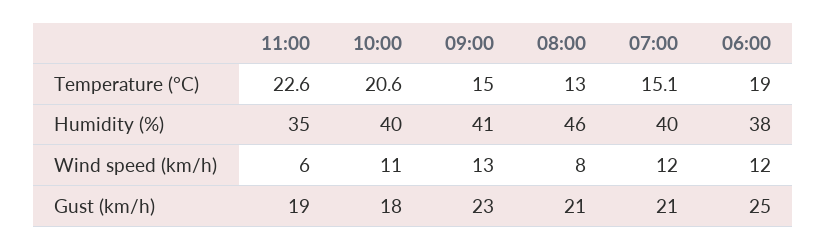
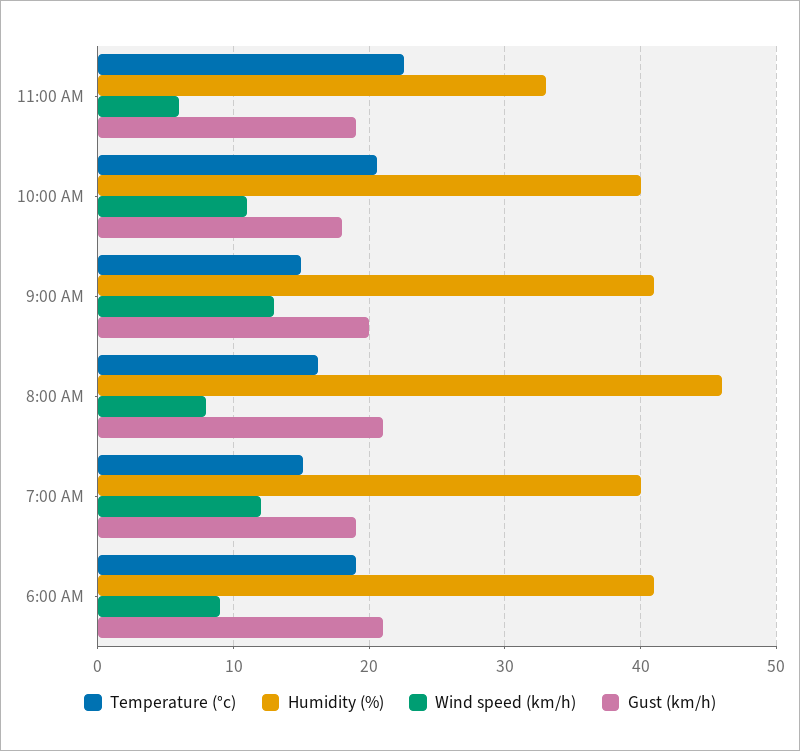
  {
    "Temperature (°C)": {
      "11:00": 22.6,
      "10:00": 20.6,
      "09:00": 15,
-     "08:00": 13,
+     "08:00": 16,
      "07:00": 15.1,
      "06:00": 19
    },
    "Humidity (%)": {
-     "11:00": 35,
+     "11:00": 33,
      "10:00": 40,
      "09:00": 41,
      "08:00": 46,
      "07:00": 40,
-     "06:00": 38
+     "06:00": 41
    },
    "Wind speed (km/h)": {
      "11:00": 6,
      "10:00": 11,
      "09:00": 13,
      "08:00": 8,
      "07:00": 12,
-     "06:00": 12
+     "06:00": 9
    },
    "Gust (km/h)": {
      "11:00": 19,
      "10:00": 18,
-     "09:00": 23,
+     "09:00": 20,
      "08:00": 21,
-     "07:00": 21,
+     "07:00": 19,
-     "06:00": 25
+     "06:00": 21
    }
  }

